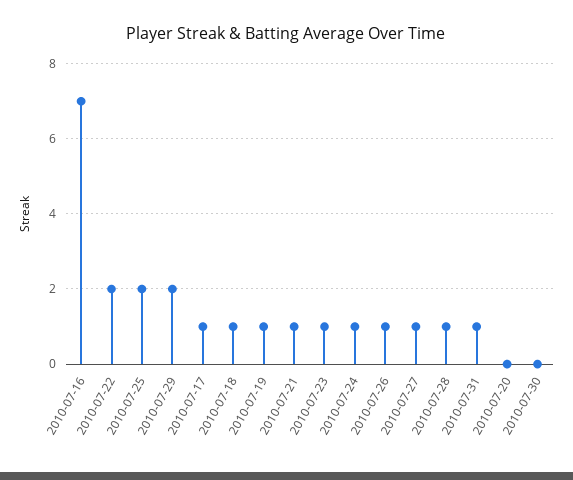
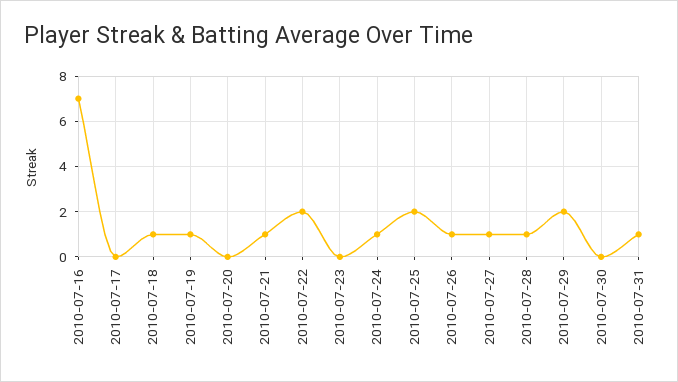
  {
    "2010-07-16": 7,
    "2010-07-22": 2,
    "2010-07-25": 2,
    "2010-07-29": 2,
-   "2010-07-17": 1,
+   "2010-07-17": 0,
    "2010-07-18": 1,
    "2010-07-19": 1,
    "2010-07-21": 1,
-   "2010-07-23": 1,
+   "2010-07-23": 0,
    "2010-07-24": 1,
    "2010-07-26": 1,
    "2010-07-27": 1,
    "2010-07-28": 1,
    "2010-07-31": 1,
    "2010-07-20": 0,
    "2010-07-30": 0
  }

